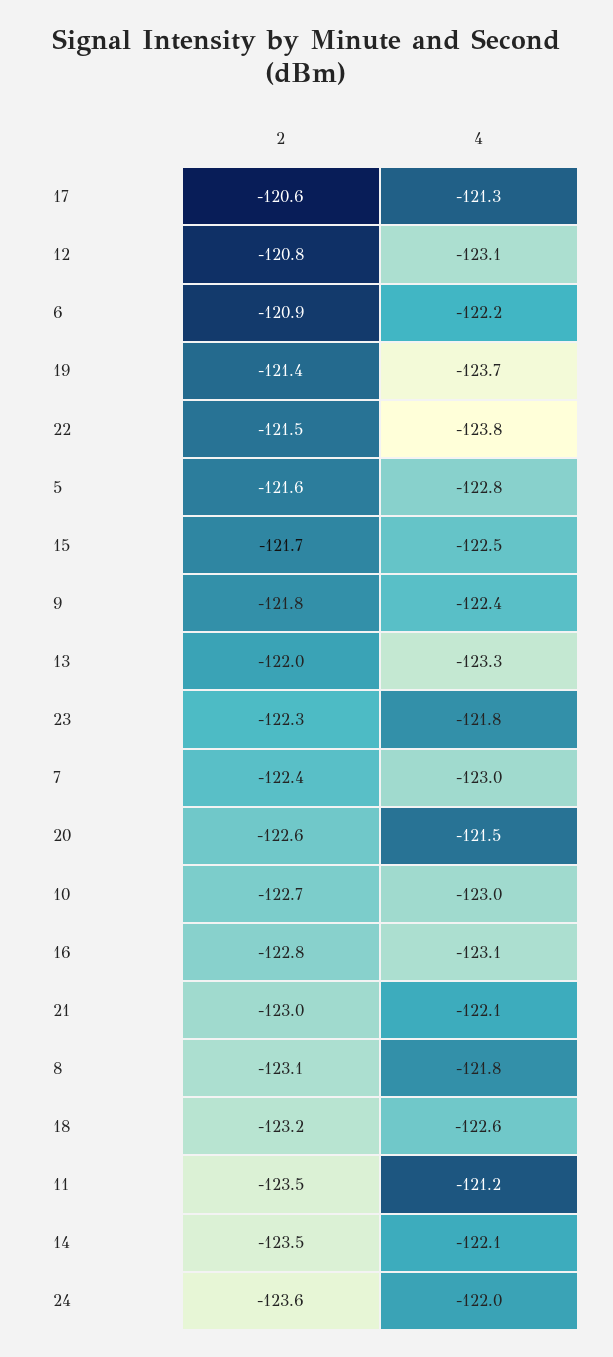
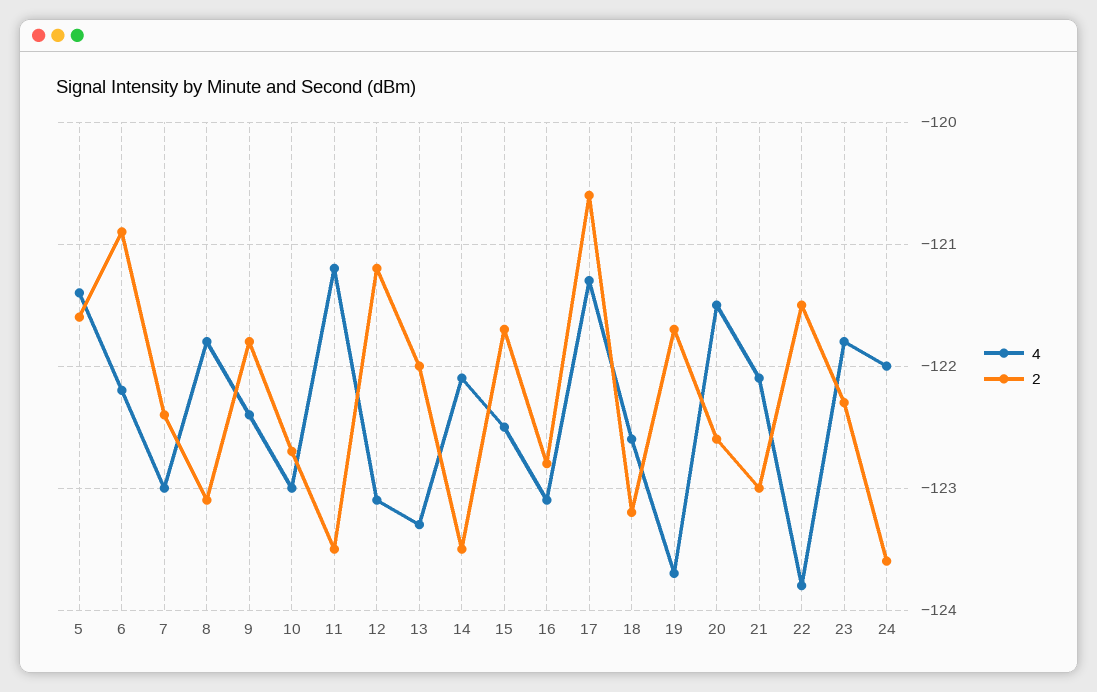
  {
    "2": {
      "17": -120.6,
-     "12": -120.8,
+     "12": -121.2,
      "6": -120.9,
-     "19": -121.4,
+     "19": -121.7,
      "22": -121.5,
      "5": -121.6,
      "15": -121.7,
      "9": -121.8,
      "13": -122,
      "23": -122.3,
      "7": -122.4,
      "20": -122.6,
      "10": -122.7,
      "16": -122.8,
      "21": -123,
      "8": -123.1,
      "18": -123.2,
      "11": -123.5,
      "14": -123.5,
      "24": -123.6
    },
    "4": {
      "17": -121.3,
      "12": -123.1,
      "6": -122.2,
      "19": -123.7,
      "22": -123.8,
-     "5": -122.8,
+     "5": -121.4,
      "15": -122.5,
      "9": -122.4,
      "13": -123.3,
      "23": -121.8,
      "7": -123,
      "20": -121.5,
      "10": -123,
      "16": -123.1,
      "21": -122.1,
      "8": -121.8,
      "18": -122.6,
      "11": -121.2,
      "14": -122.1,
      "24": -122
    }
  }

